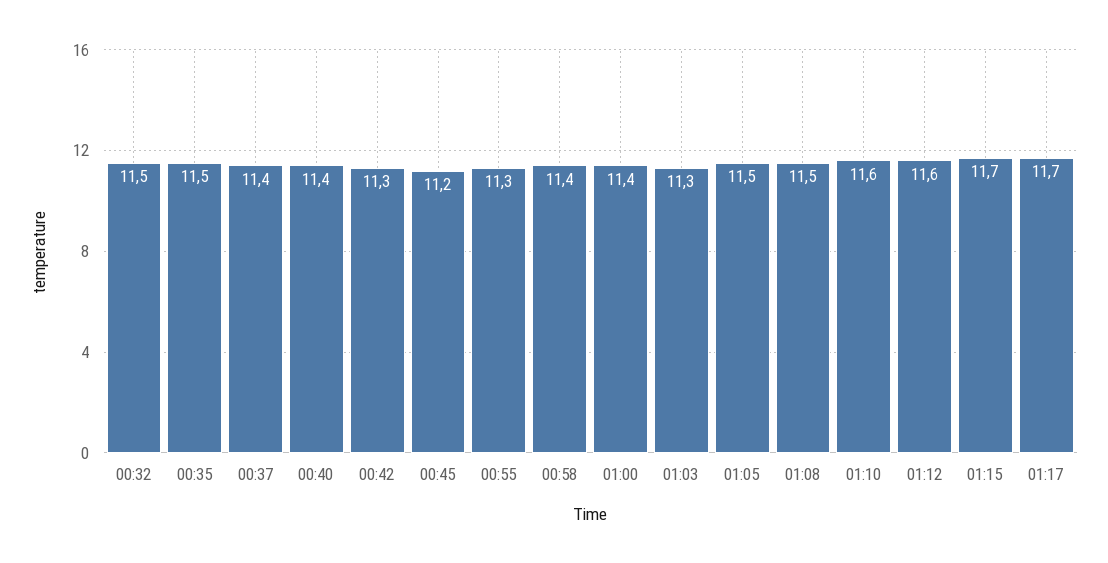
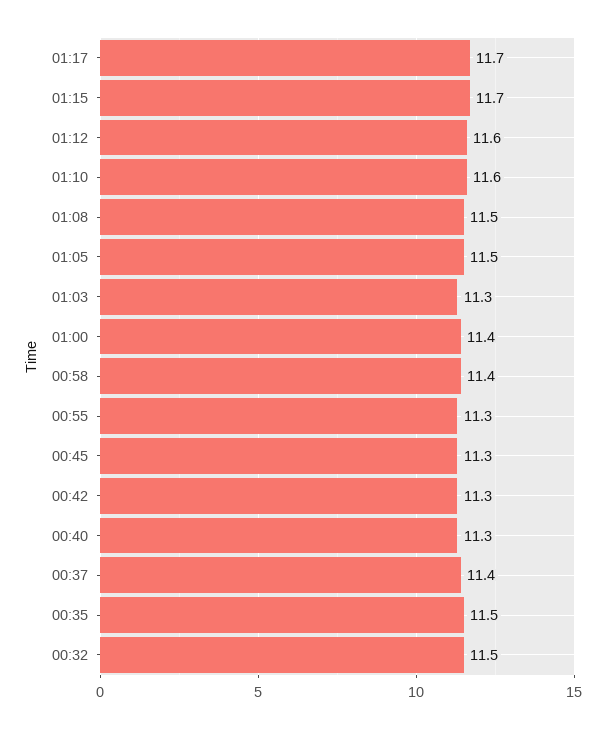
  {
    "00:32": 11.5,
    "00:35": 11.5,
    "00:37": 11.4,
-   "00:40": 11.4,
+   "00:40": 11.3,
    "00:42": 11.3,
-   "00:45": 11.2,
+   "00:45": 11.3,
    "00:55": 11.3,
    "00:58": 11.4,
    "01:00": 11.4,
    "01:03": 11.3,
    "01:05": 11.5,
    "01:08": 11.5,
    "01:10": 11.6,
    "01:12": 11.6,
    "01:15": 11.7,
    "01:17": 11.7
  }

